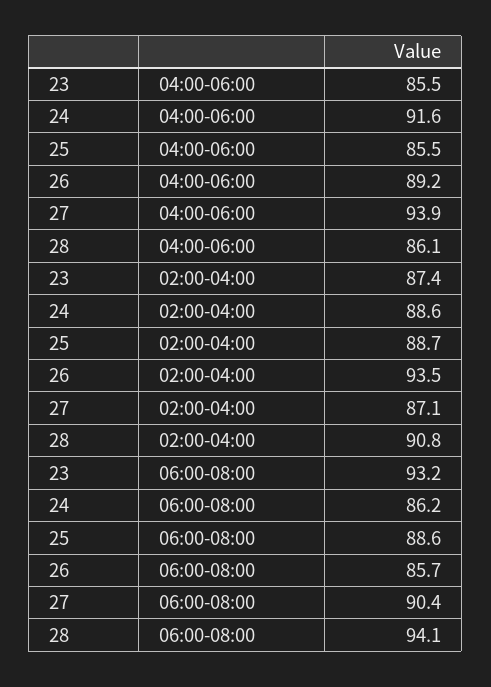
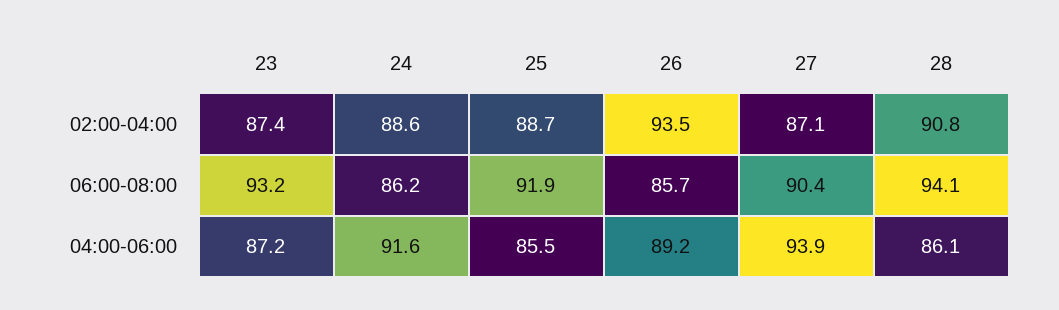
  {
    "23": {
-     "04:00-06:00": 85.5,
+     "04:00-06:00": 87.2,
      "02:00-04:00": 87.4,
      "06:00-08:00": 93.2
    },
    "24": {
      "04:00-06:00": 91.6,
      "02:00-04:00": 88.6,
      "06:00-08:00": 86.2
    },
    "25": {
      "04:00-06:00": 85.5,
      "02:00-04:00": 88.7,
-     "06:00-08:00": 88.6
+     "06:00-08:00": 91.9
    },
    "26": {
      "04:00-06:00": 89.2,
      "02:00-04:00": 93.5,
      "06:00-08:00": 85.7
    },
    "27": {
      "04:00-06:00": 93.9,
      "02:00-04:00": 87.1,
      "06:00-08:00": 90.4
    },
    "28": {
      "04:00-06:00": 86.1,
      "02:00-04:00": 90.8,
      "06:00-08:00": 94.1
    }
  }

